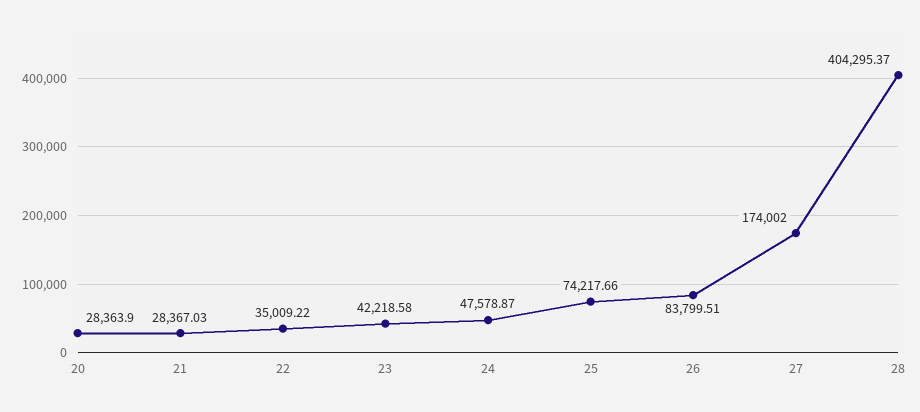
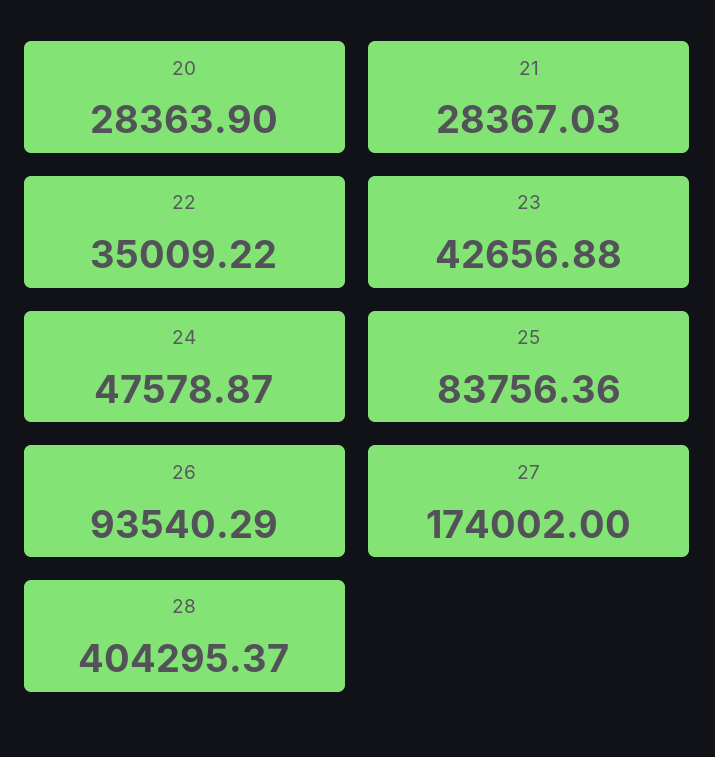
  {
    "20": 28363.9,
    "21": 28367.03,
    "22": 35009.22,
-   "23": 42218.58,
+   "23": 42656.88,
    "24": 47578.87,
-   "25": 74217.66,
+   "25": 83756.36,
-   "26": 83799.51,
+   "26": 93540.29,
    "27": 174002,
    "28": 404295.37
  }

